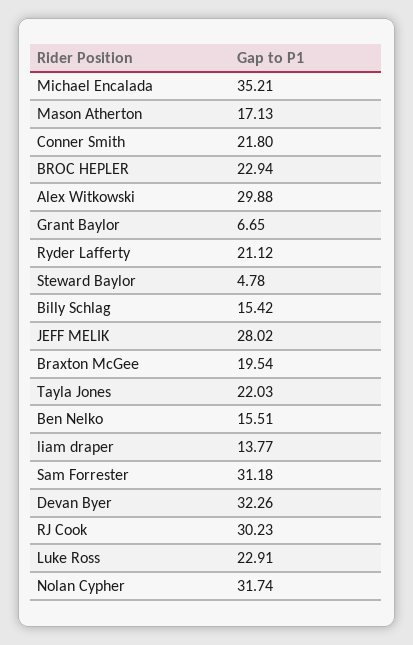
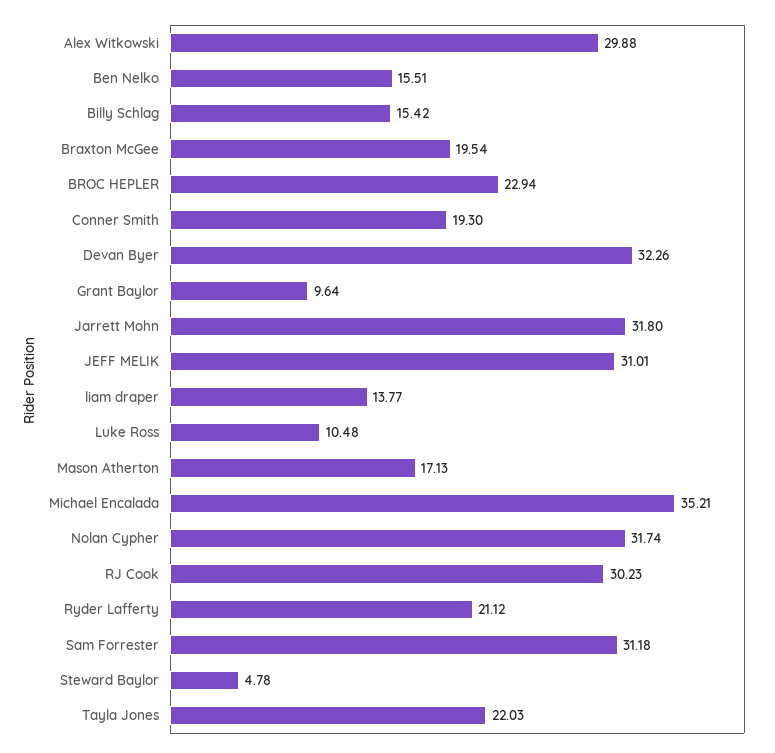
  {
    "Michael Encalada": 35.21,
    "Mason Atherton": 17.13,
-   "Conner Smith": 21.8,
+   "Conner Smith": 19.3,
    "BROC HEPLER": 22.94,
    "Alex Witkowski": 29.88,
-   "Grant Baylor": 6.65,
+   "Grant Baylor": 9.64,
    "Ryder Lafferty": 21.12,
    "Steward Baylor": 4.78,
    "Billy Schlag": 15.42,
-   "JEFF MELIK": 28.02,
+   "JEFF MELIK": 31.01,
    "Braxton McGee": 19.54,
    "Tayla Jones": 22.03,
    "Ben Nelko": 15.51,
    "liam draper": 13.77,
    "Sam Forrester": 31.18,
    "Devan Byer": 32.26,
    "RJ Cook": 30.23,
-   "Luke Ross": 22.91,
+   "Luke Ross": 10.48,
-   "Nolan Cypher": 31.74
+   "Nolan Cypher": 31.74,
+   "Jarrett Mohn": 31.8
  }

